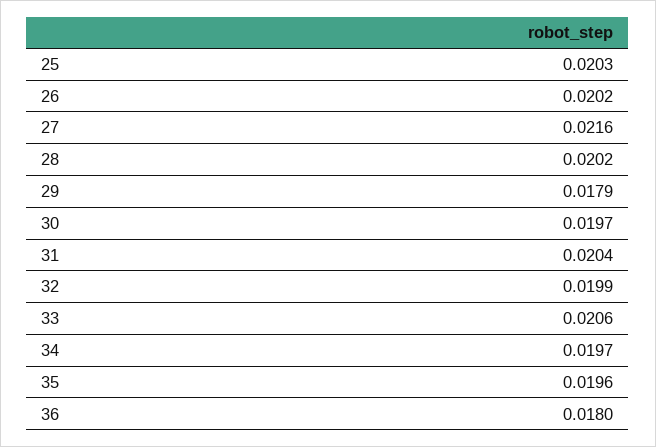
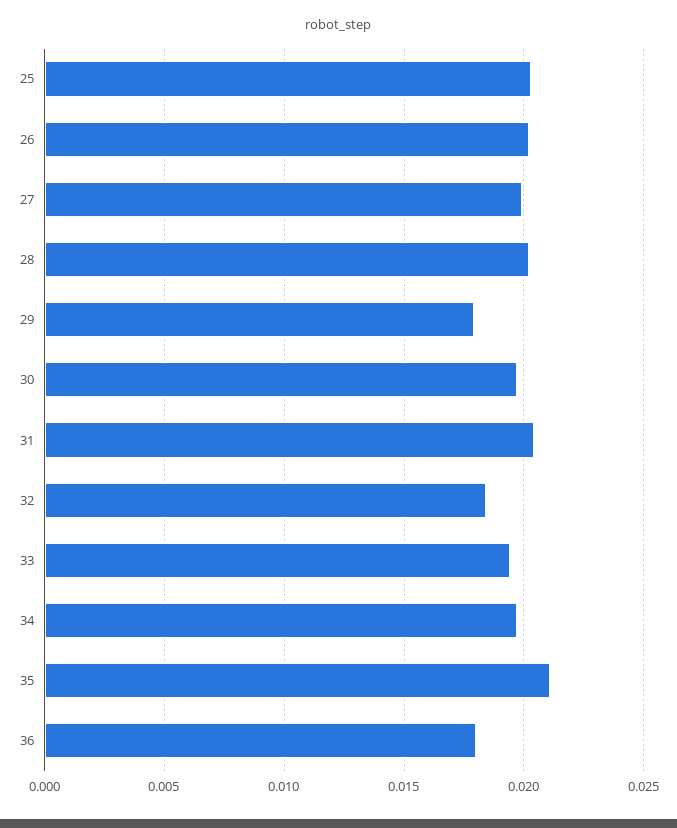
  {
    "25": 0.0203,
    "26": 0.0202,
-   "27": 0.0216,
+   "27": 0.02,
    "28": 0.0202,
    "29": 0.0179,
    "30": 0.0197,
    "31": 0.0204,
-   "32": 0.0199,
+   "32": 0.0185,
-   "33": 0.0206,
+   "33": 0.0195,
    "34": 0.0197,
-   "35": 0.0196,
+   "35": 0.021,
    "36": 0.018
  }

